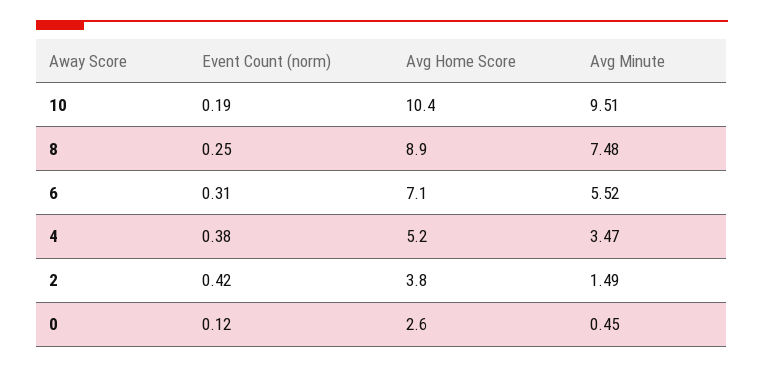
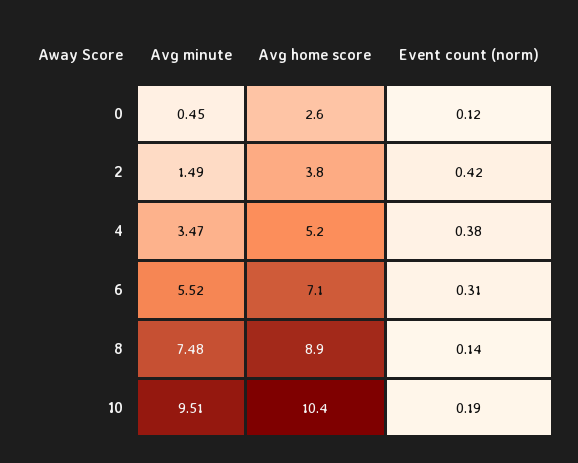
  {
    "Event Count (norm)": {
      "10": 0.19,
-     "8": 0.25,
+     "8": 0.14,
      "6": 0.31,
      "4": 0.38,
      "2": 0.42,
      "0": 0.12
    },
    "Avg Home Score": {
      "10": 10.4,
      "8": 8.9,
      "6": 7.1,
      "4": 5.2,
      "2": 3.8,
      "0": 2.6
    },
    "Avg Minute": {
      "10": 9.51,
      "8": 7.48,
      "6": 5.52,
      "4": 3.47,
      "2": 1.49,
      "0": 0.45
    }
  }

